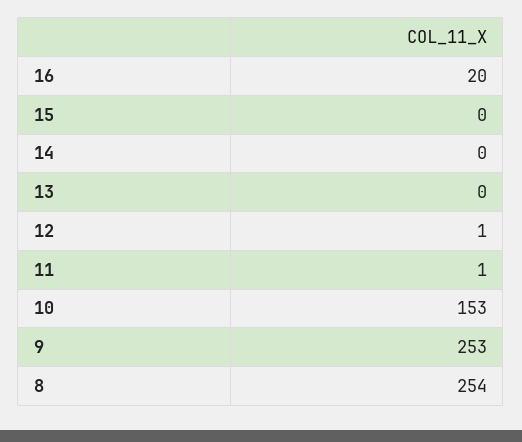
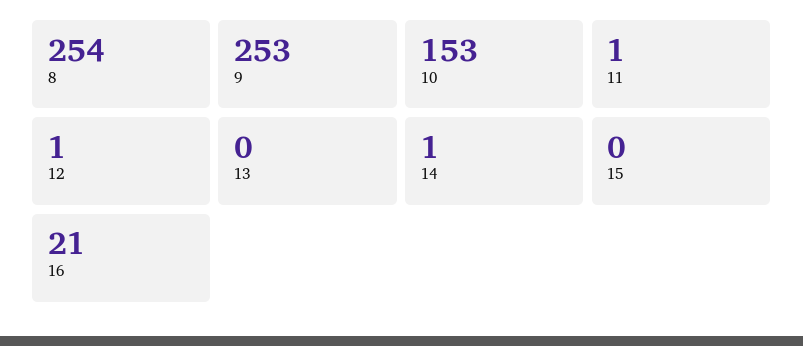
  {
-   "16": 20,
+   "16": 21,
    "15": 0,
-   "14": 0,
+   "14": 1,
    "13": 0,
    "12": 1,
    "11": 1,
    "10": 153,
    "9": 253,
    "8": 254
  }

